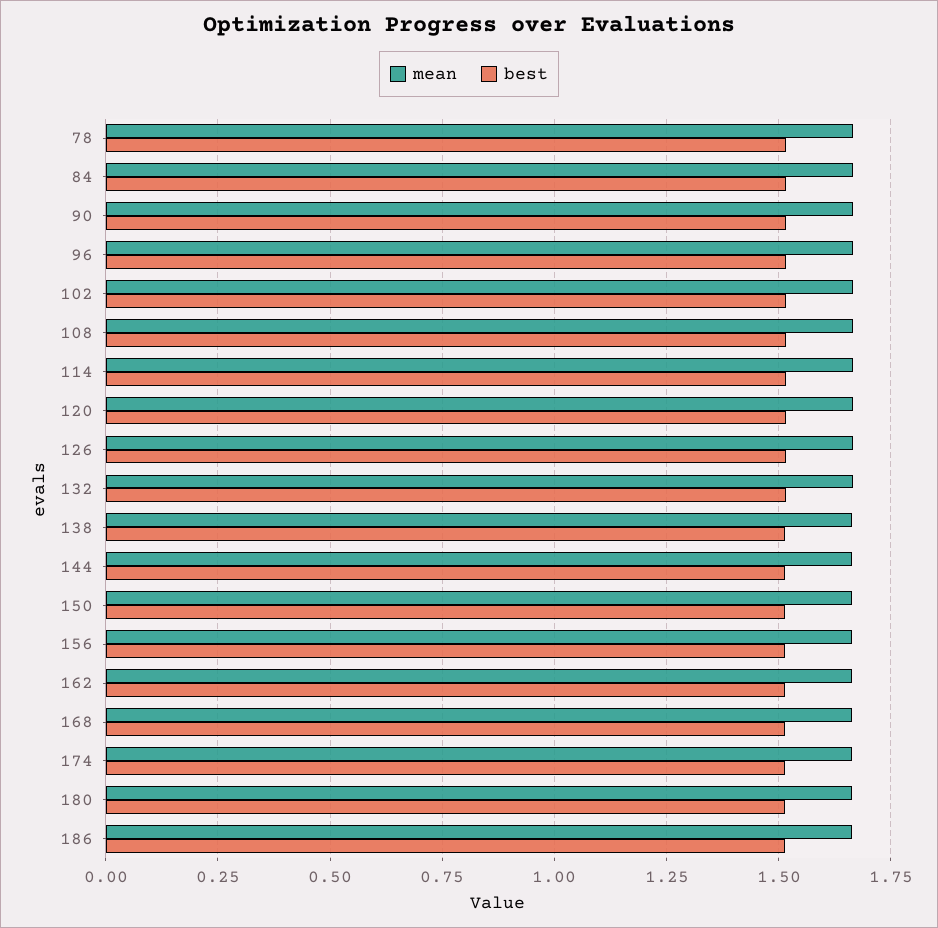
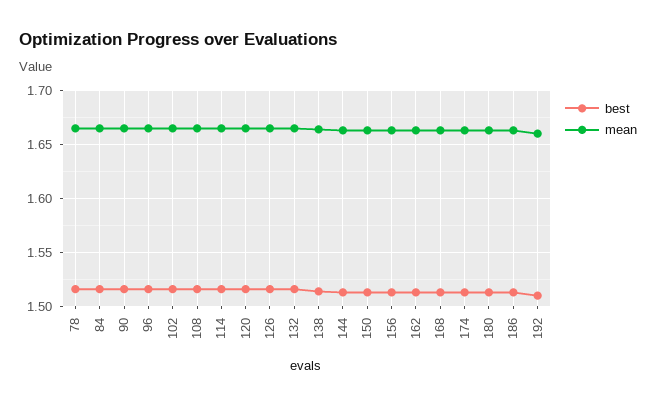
  {
    "mean": {
      "78": 1.67,
      "84": 1.67,
      "90": 1.67,
      "96": 1.67,
      "102": 1.67,
      "108": 1.67,
      "114": 1.67,
      "120": 1.67,
      "126": 1.67,
      "132": 1.67,
      "138": 1.66,
      "144": 1.66,
      "150": 1.66,
      "156": 1.66,
      "162": 1.66,
      "168": 1.66,
      "174": 1.66,
      "180": 1.66,
-     "186": 1.66
+     "186": 1.66,
+     "192": 1.66
    },
    "best": {
      "78": 1.52,
      "84": 1.52,
      "90": 1.52,
      "96": 1.52,
      "102": 1.52,
      "108": 1.52,
      "114": 1.52,
      "120": 1.52,
      "126": 1.52,
      "132": 1.52,
      "138": 1.51,
      "144": 1.51,
      "150": 1.51,
      "156": 1.51,
      "162": 1.51,
      "168": 1.51,
      "174": 1.51,
      "180": 1.51,
-     "186": 1.51
+     "186": 1.51,
+     "192": 1.51
    }
  }

